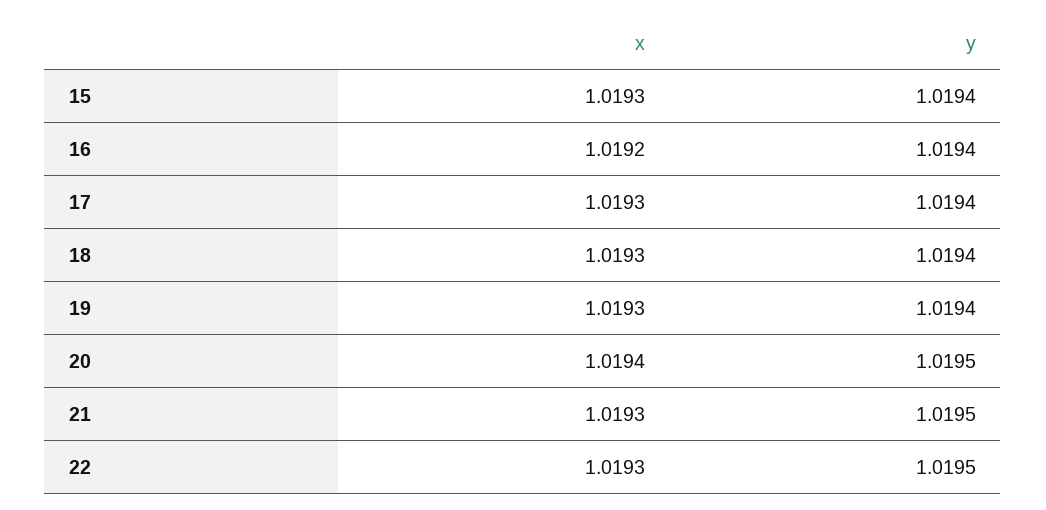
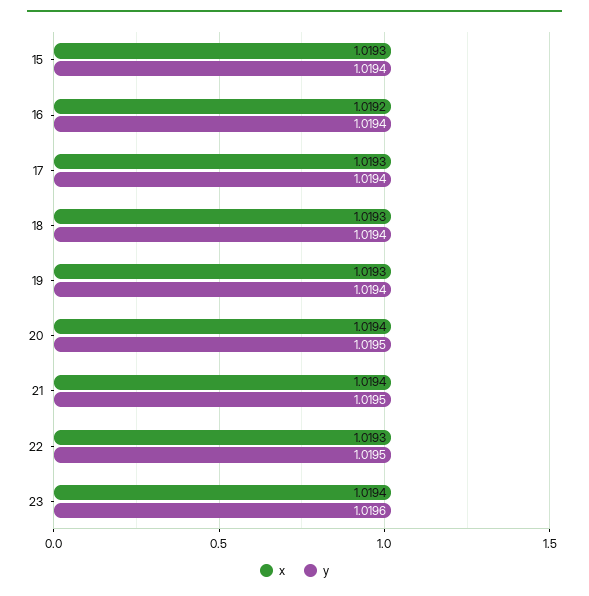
  {
    "x": {
      "15": 1.0193,
      "16": 1.0192,
      "17": 1.0193,
      "18": 1.0193,
      "19": 1.0193,
      "20": 1.0194,
-     "21": 1.0193,
+     "21": 1.0194,
-     "22": 1.0193
+     "22": 1.0193,
+     "23": 1.0194
    },
    "y": {
      "15": 1.0194,
      "16": 1.0194,
      "17": 1.0194,
      "18": 1.0194,
      "19": 1.0194,
      "20": 1.0195,
      "21": 1.0195,
-     "22": 1.0195
+     "22": 1.0195,
+     "23": 1.0196
    }
  }

